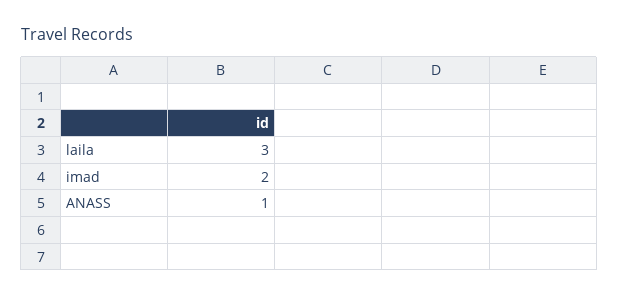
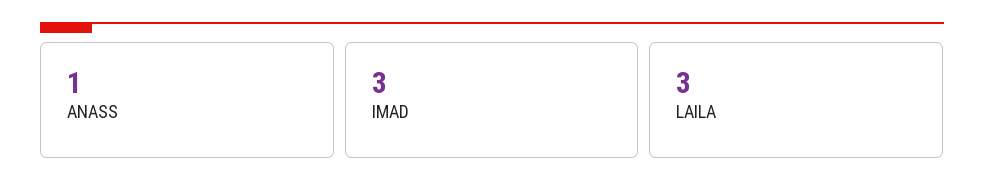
  {
    "laila": 3,
-   "imad": 2,
+   "imad": 3,
    "ANASS": 1
  }

